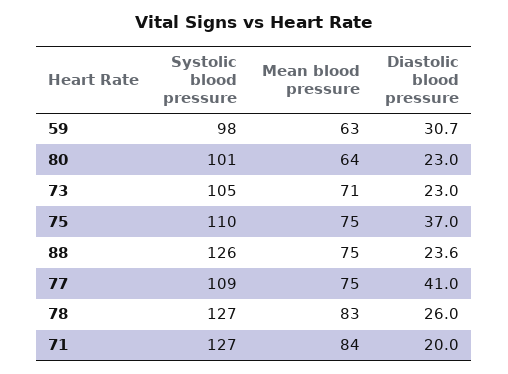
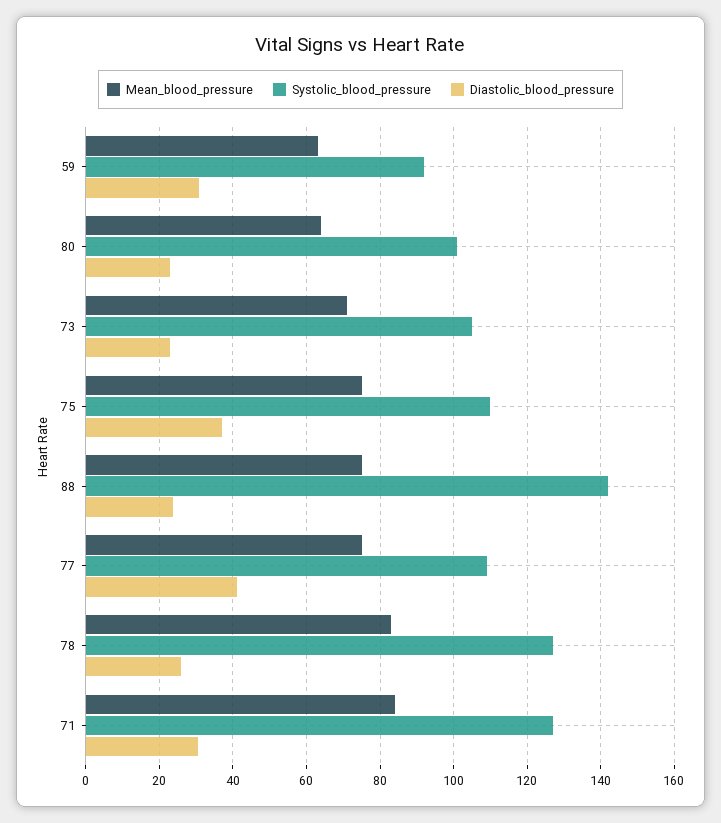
  {
    "Systolic blood pressure": {
-     "59": 98,
+     "59": 92,
      "80": 101,
      "73": 105,
      "75": 110,
-     "88": 126,
+     "88": 142,
      "77": 109,
      "78": 127,
      "71": 127
    },
    "Mean blood pressure": {
      "59": 63,
      "80": 64,
      "73": 71,
      "75": 75,
      "88": 75,
      "77": 75,
      "78": 83,
      "71": 84
    },
    "Diastolic blood pressure": {
      "59": 30.7,
      "80": 23,
      "73": 23,
      "75": 37,
      "88": 23.6,
      "77": 41,
      "78": 26,
-     "71": 20
+     "71": 30
    }
  }

